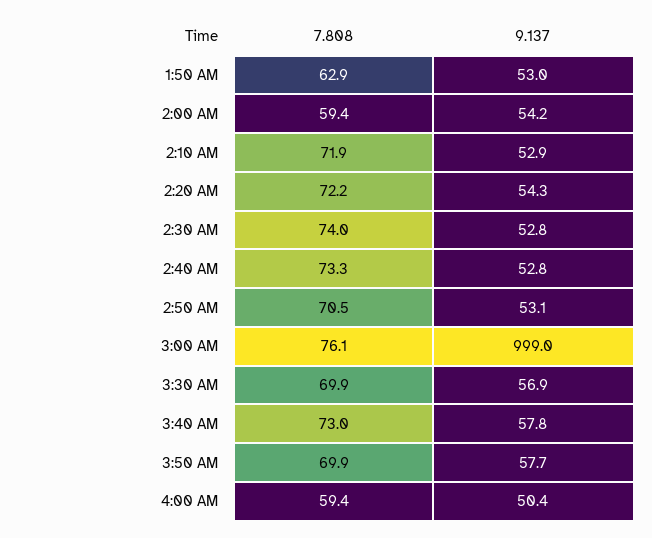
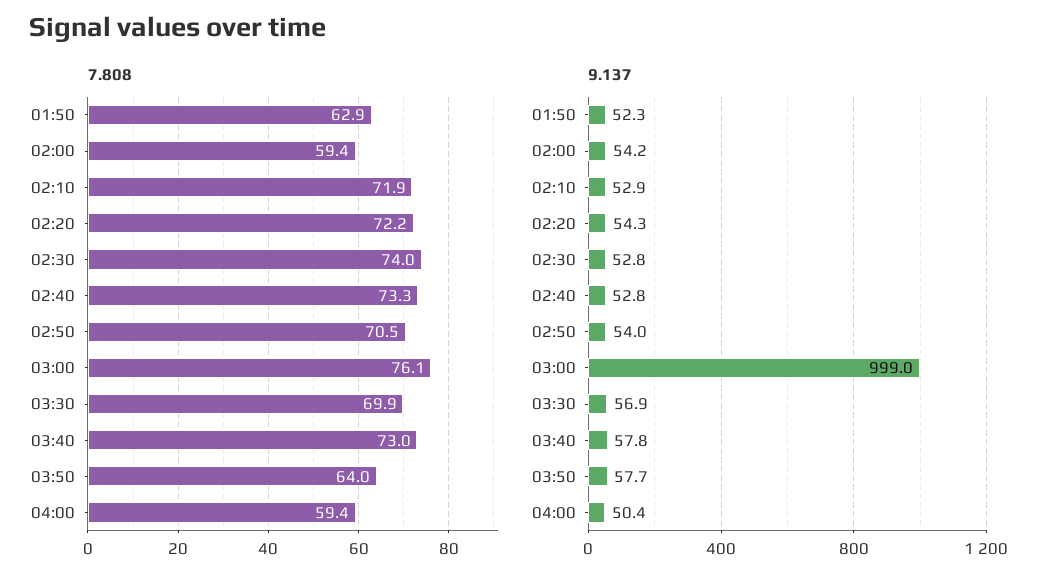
  {
    "7.808": {
      "1:50 AM": 62.9,
      "2:00 AM": 59.4,
      "2:10 AM": 71.9,
      "2:20 AM": 72.2,
      "2:30 AM": 74,
      "2:40 AM": 73.3,
      "2:50 AM": 70.5,
      "3:00 AM": 76.1,
      "3:30 AM": 69.9,
      "3:40 AM": 73,
-     "3:50 AM": 69.9,
+     "3:50 AM": 64,
      "4:00 AM": 59.4
    },
    "9.137": {
-     "1:50 AM": 53,
+     "1:50 AM": 52.3,
      "2:00 AM": 54.2,
      "2:10 AM": 52.9,
      "2:20 AM": 54.3,
      "2:30 AM": 52.8,
      "2:40 AM": 52.8,
-     "2:50 AM": 53.1,
+     "2:50 AM": 54,
      "3:00 AM": 999,
      "3:30 AM": 56.9,
      "3:40 AM": 57.8,
      "3:50 AM": 57.7,
      "4:00 AM": 50.4
    }
  }

